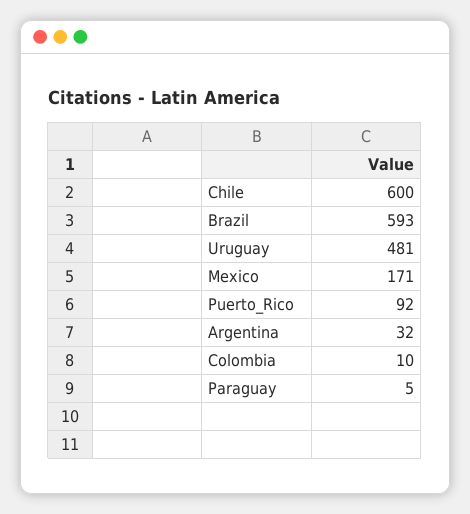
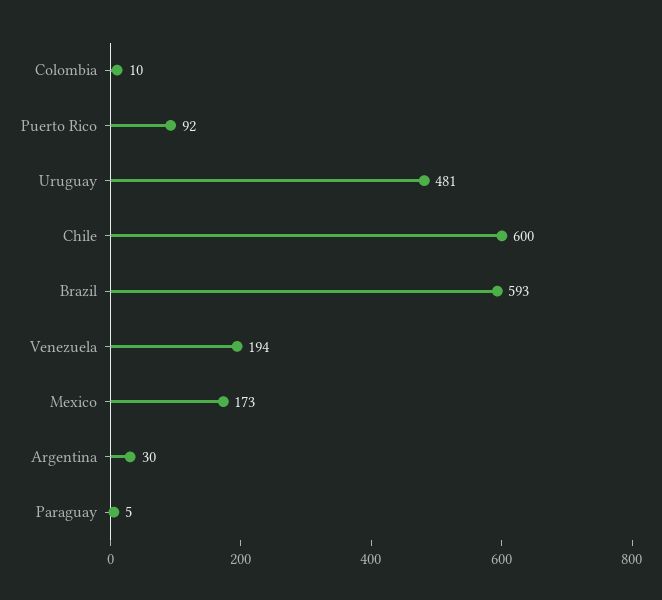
  {
    "Chile": 600,
    "Brazil": 593,
    "Uruguay": 481,
-   "Mexico": 171,
+   "Mexico": 173,
    "Puerto_Rico": 92,
-   "Argentina": 32,
+   "Argentina": 30,
    "Colombia": 10,
-   "Paraguay": 5
+   "Paraguay": 5,
+   "Venezuela": 194
  }

